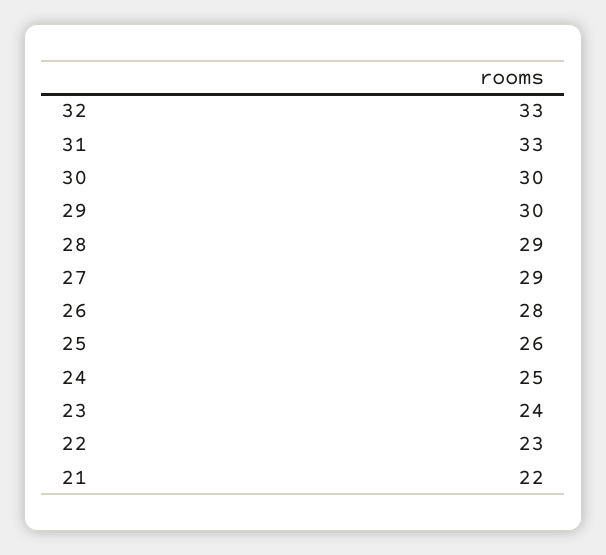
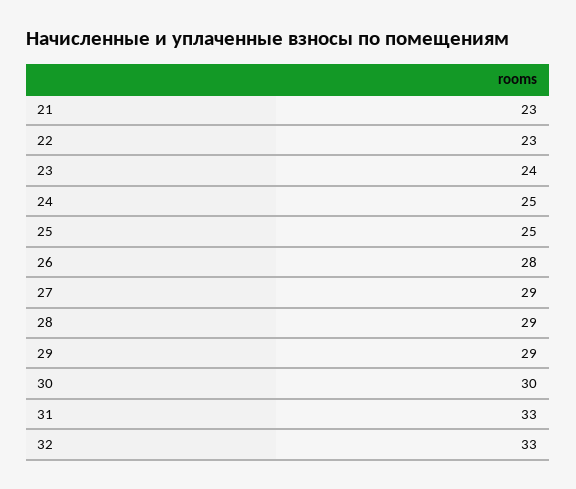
  {
    "32": 33,
    "31": 33,
    "30": 30,
-   "29": 30,
+   "29": 29,
    "28": 29,
    "27": 29,
    "26": 28,
-   "25": 26,
+   "25": 25,
    "24": 25,
    "23": 24,
    "22": 23,
-   "21": 22
+   "21": 23
  }

